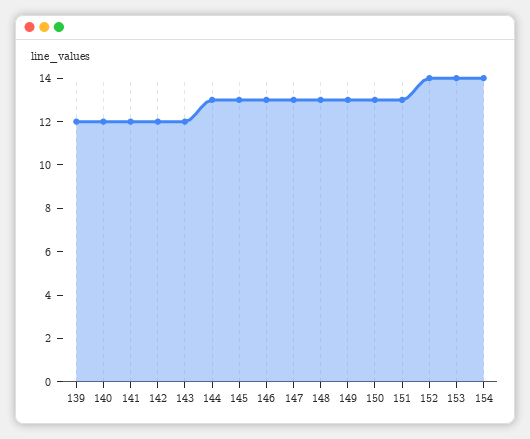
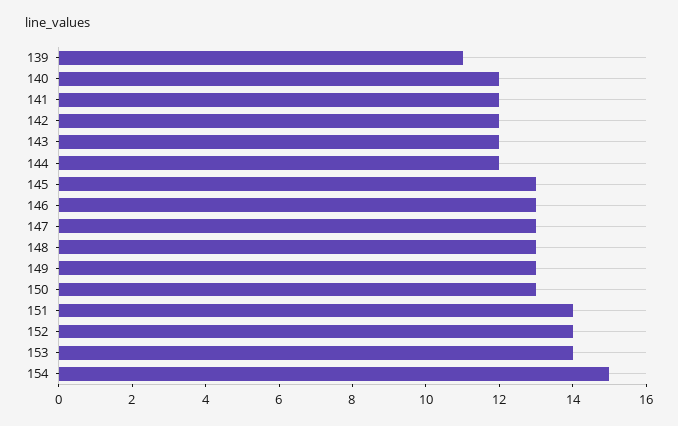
  {
-   "139": 12,
+   "139": 11,
    "140": 12,
    "141": 12,
    "142": 12,
    "143": 12,
-   "144": 13,
+   "144": 12,
    "145": 13,
    "146": 13,
    "147": 13,
    "148": 13,
    "149": 13,
    "150": 13,
-   "151": 13,
+   "151": 14,
    "152": 14,
    "153": 14,
-   "154": 14
+   "154": 15
  }

